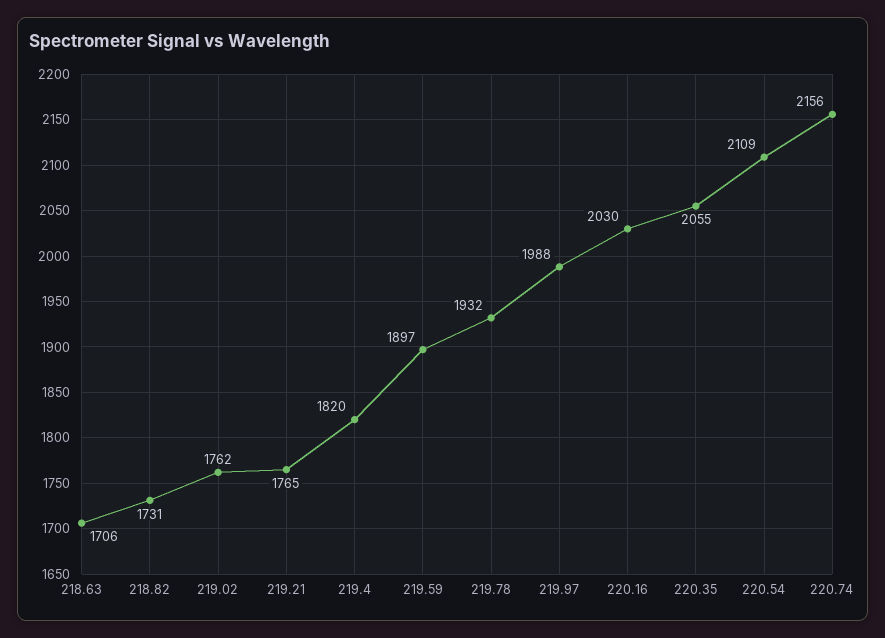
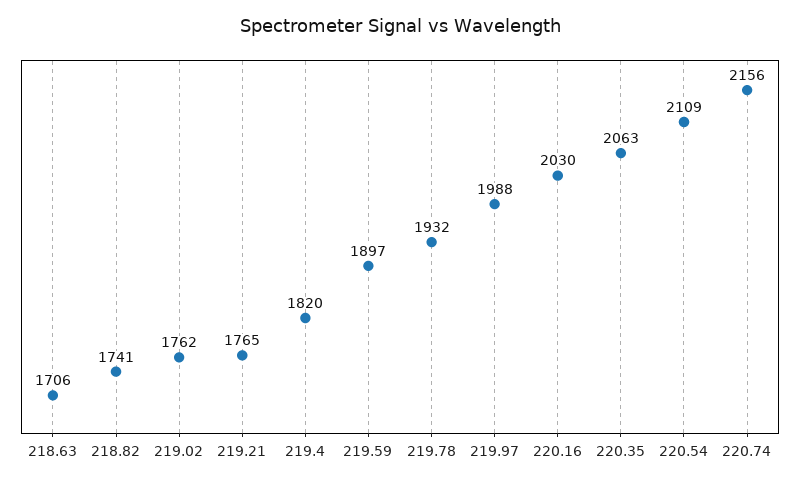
  {
    "218.63": 1706,
-   "218.82": 1731,
+   "218.82": 1741,
    "219.02": 1762,
    "219.21": 1765,
    "219.4": 1820,
    "219.59": 1897,
    "219.78": 1932,
    "219.97": 1988,
    "220.16": 2030,
-   "220.35": 2055,
+   "220.35": 2063,
    "220.54": 2109,
    "220.74": 2156
  }

